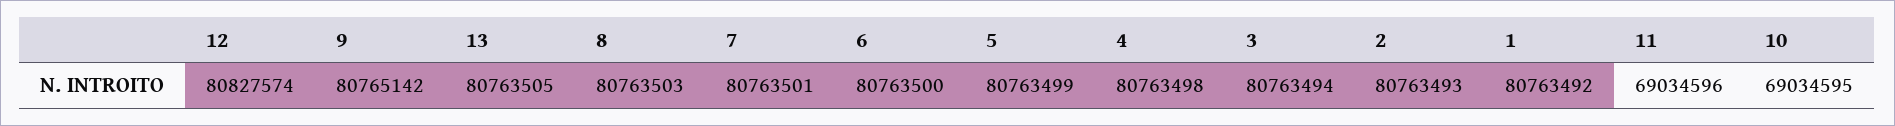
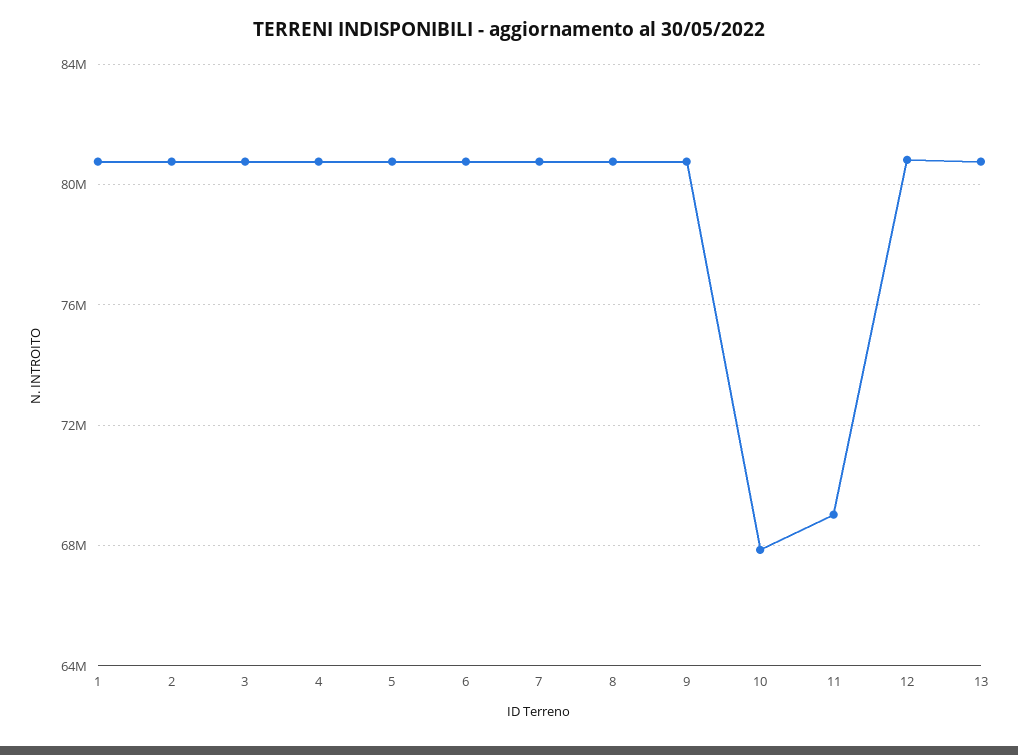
  {
    "12": 80827574,
    "9": 80765142,
    "13": 80763505,
    "8": 80763503,
    "7": 80763501,
    "6": 80763500,
    "5": 80763499,
    "4": 80763498,
    "3": 80763494,
    "2": 80763493,
    "1": 80763492,
    "11": 69034596,
-   "10": 69034595
+   "10": 68000000
  }

